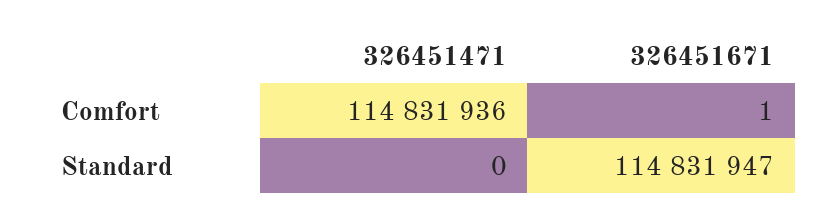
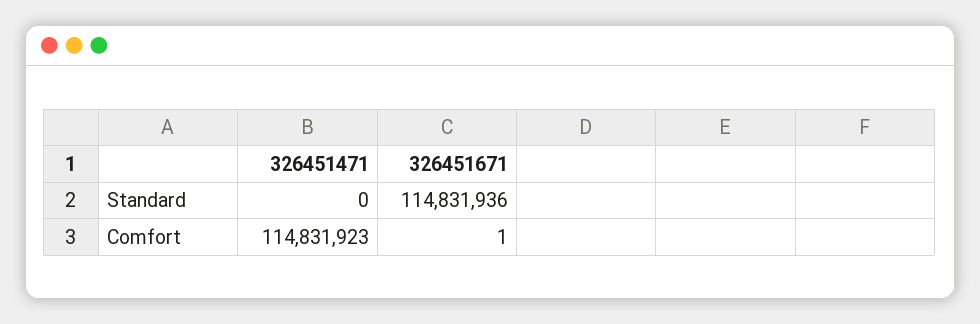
  {
    "326451471": {
-     "Comfort": 114831936,
+     "Comfort": 114831923,
      "Standard": 0
    },
    "326451671": {
      "Comfort": 1,
-     "Standard": 114831947
+     "Standard": 114831936
    }
  }

